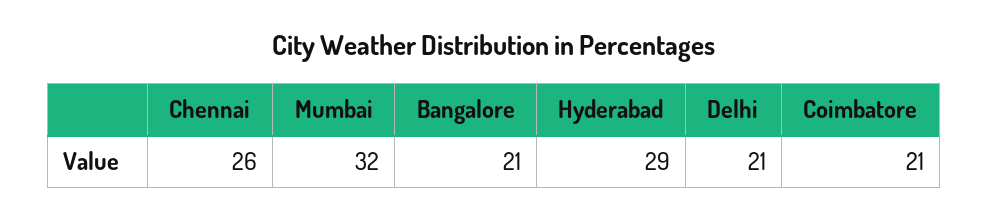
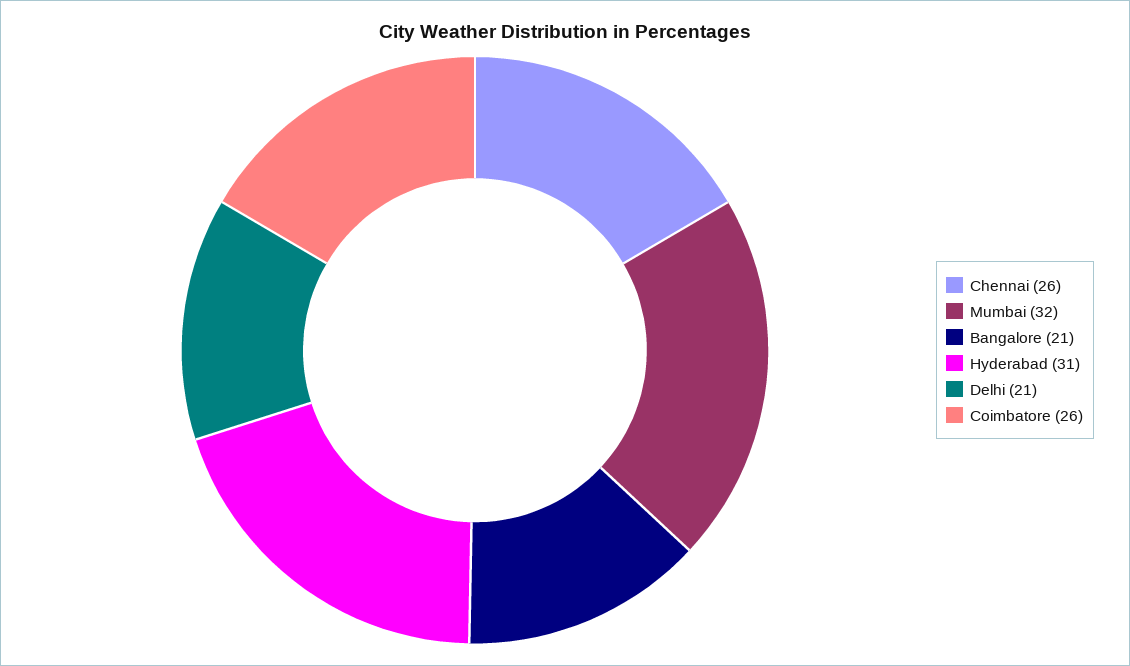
  {
    "Chennai": 26,
    "Mumbai": 32,
    "Bangalore": 21,
-   "Hyderabad": 29,
+   "Hyderabad": 31,
    "Delhi": 21,
-   "Coimbatore": 21
+   "Coimbatore": 26
  }

